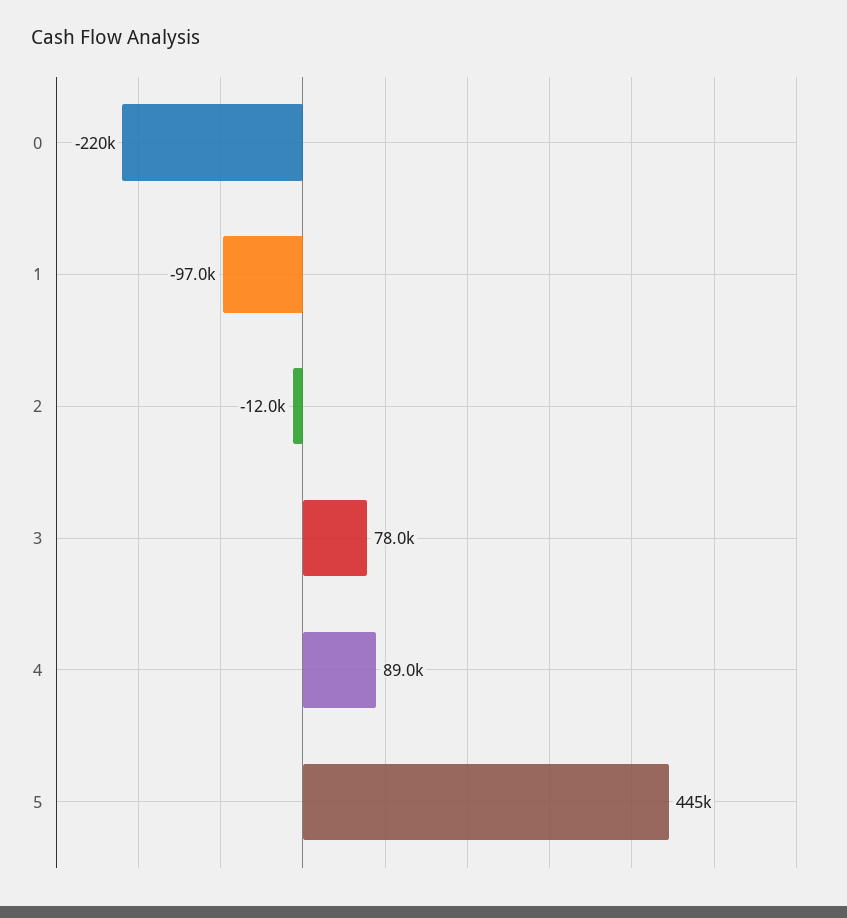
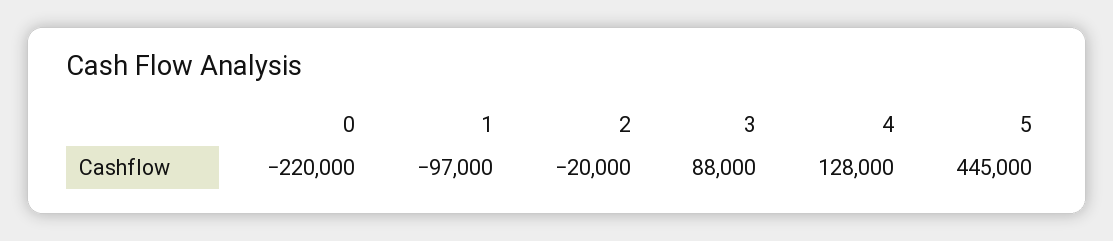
  {
    "0": -220000,
    "1": -97000,
-   "2": -12000,
+   "2": -20000,
-   "3": 78000,
+   "3": 88000,
-   "4": 89000,
+   "4": 128000,
    "5": 445000
  }

